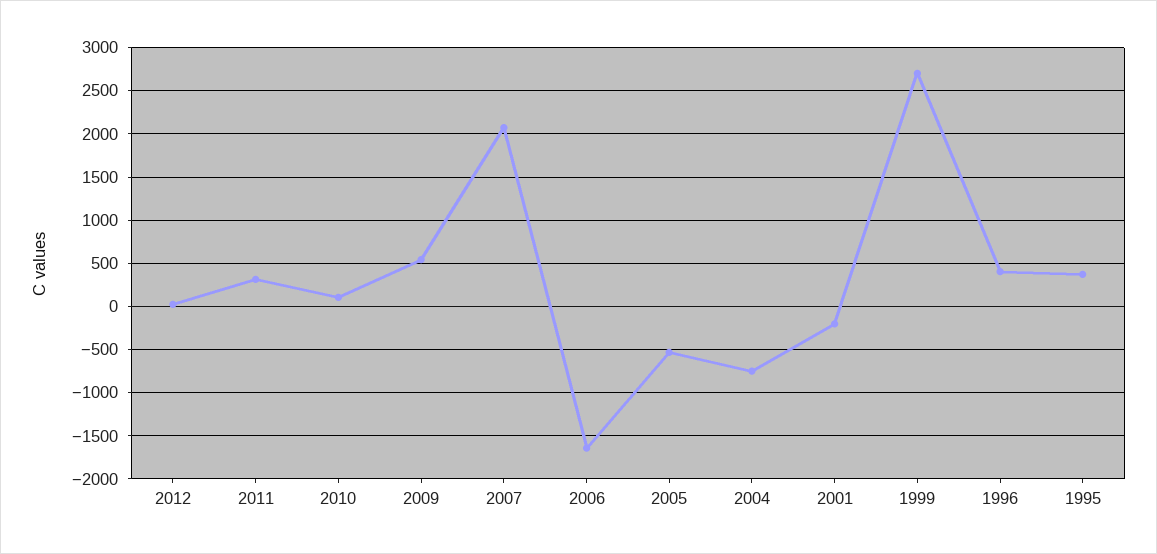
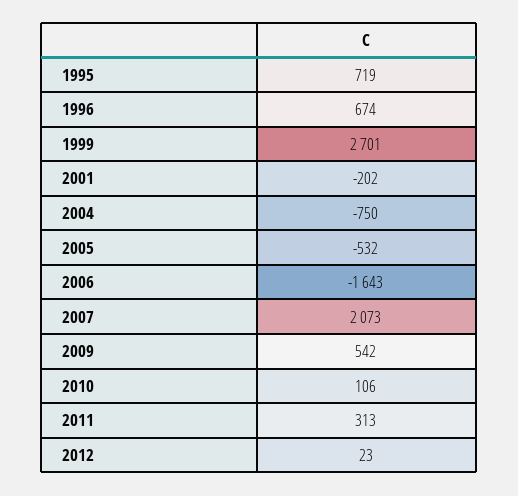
  {
    "2012": 23,
    "2011": 313,
    "2010": 106,
    "2009": 542,
    "2007": 2073,
    "2006": -1643,
    "2005": -532,
    "2004": -750,
    "2001": -202,
    "1999": 2701,
-   "1996": 400,
+   "1996": 674,
-   "1995": 400
+   "1995": 719
  }

